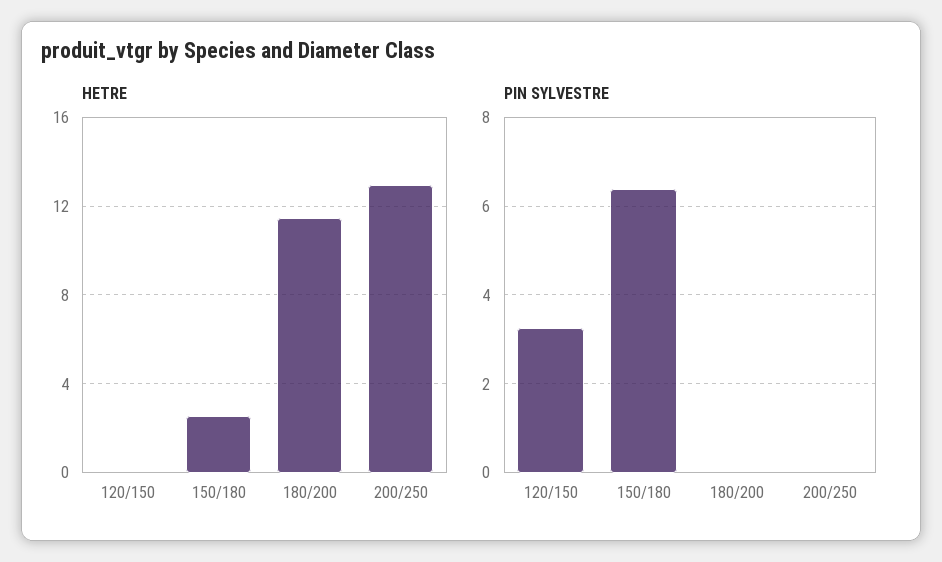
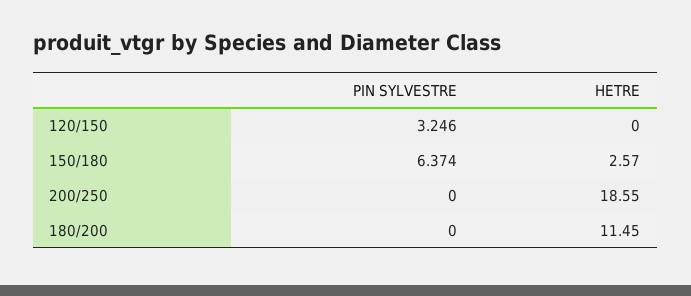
  {
    "HETRE": {
      "120/150": 0,
      "150/180": 2.57,
      "180/200": 11.45,
-     "200/250": 13
+     "200/250": 18.55
    },
    "PIN SYLVESTRE": {
      "120/150": 3.246,
      "150/180": 6.374,
      "180/200": 0,
      "200/250": 0
    }
  }

